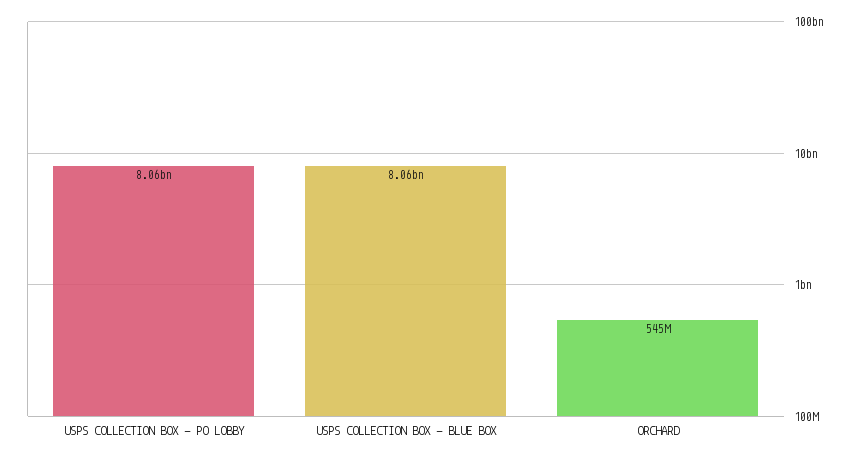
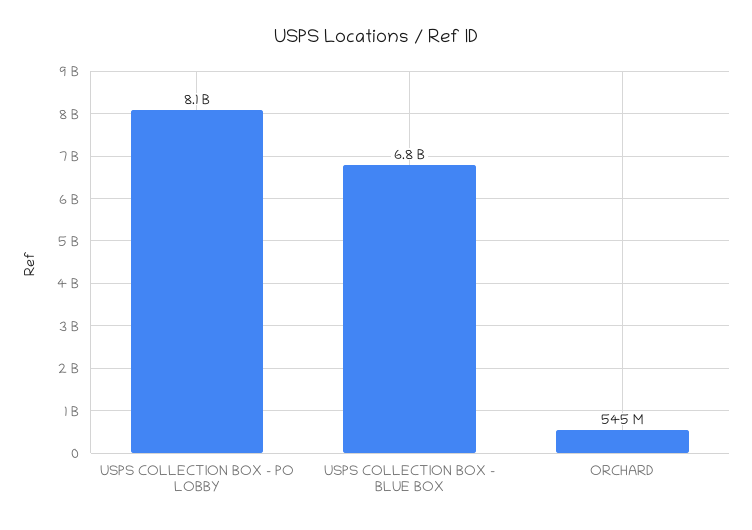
  {
    "USPS COLLECTION BOX - PO LOBBY": 8060000000,
-   "USPS COLLECTION BOX - BLUE BOX": 8060000000,
+   "USPS COLLECTION BOX - BLUE BOX": 6800000000,
    "ORCHARD": 545000000
  }

